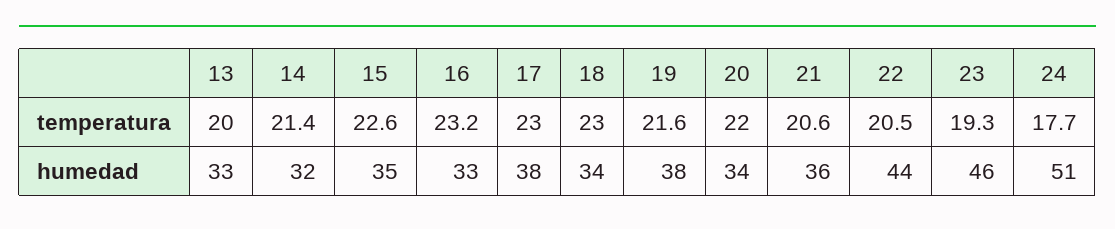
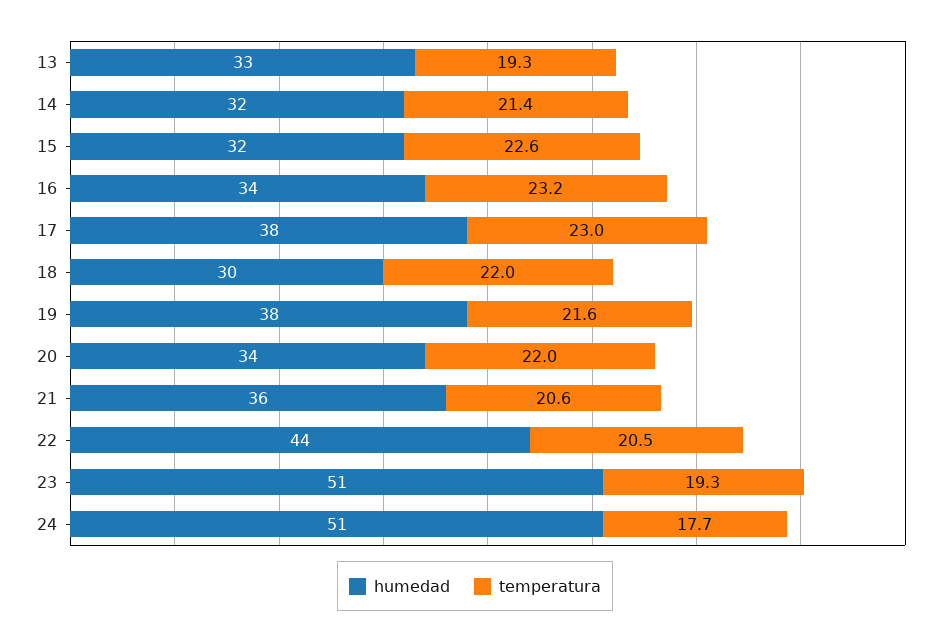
  {
    "temperatura": {
-     "13": 20,
+     "13": 19.3,
      "14": 21.4,
      "15": 22.6,
      "16": 23.2,
      "17": 23,
-     "18": 23,
+     "18": 22,
      "19": 21.6,
      "20": 22,
      "21": 20.6,
      "22": 20.5,
      "23": 19.3,
      "24": 17.7
    },
    "humedad": {
      "13": 33,
      "14": 32,
-     "15": 35,
+     "15": 32,
-     "16": 33,
+     "16": 34,
      "17": 38,
-     "18": 34,
+     "18": 30,
      "19": 38,
      "20": 34,
      "21": 36,
      "22": 44,
-     "23": 46,
+     "23": 51,
      "24": 51
    }
  }

